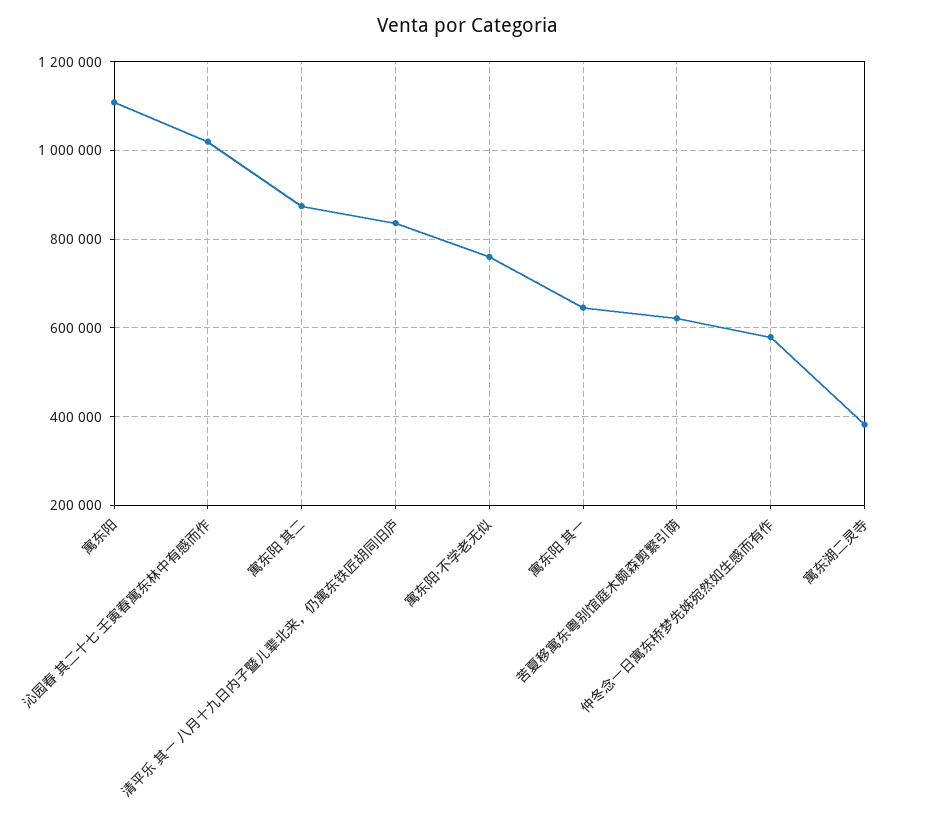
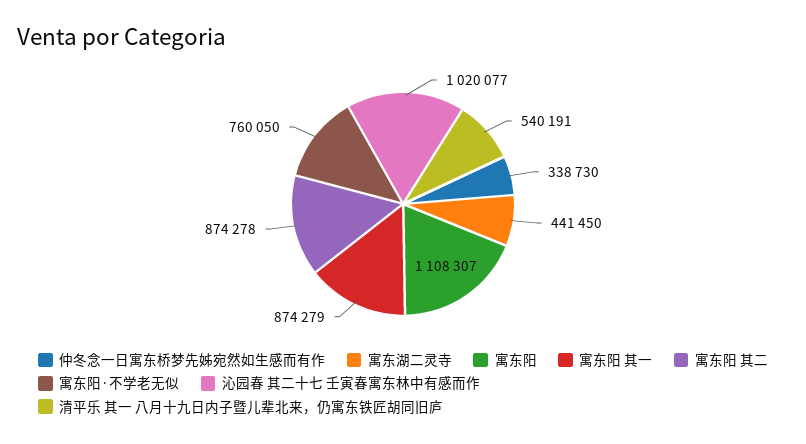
  {
    "寓东阳": 1108307,
    "沁园春 其二十七 壬寅春寓东林中有感而作": 1020077,
    "寓东阳 其二": 874278,
-   "清平乐 其一 八月十九日内子暨儿辈北来，仍寓东铁匠胡同旧庐": 840000,
+   "清平乐 其一 八月十九日内子暨儿辈北来，仍寓东铁匠胡同旧庐": 540191,
    "寓东阳·不学老无似": 760050,
-   "寓东阳 其一": 640000,
+   "寓东阳 其一": 874279,
-   "苦夏移寓东粤别馆庭木颇森剪繁引荫": 620000,
-   "仲冬念一日寓东桥梦先姊宛然如生感而有作": 580000,
+   "仲冬念一日寓东桥梦先姊宛然如生感而有作": 338730,
-   "寓东湖二灵寺": 380000
+   "寓东湖二灵寺": 441450
  }

